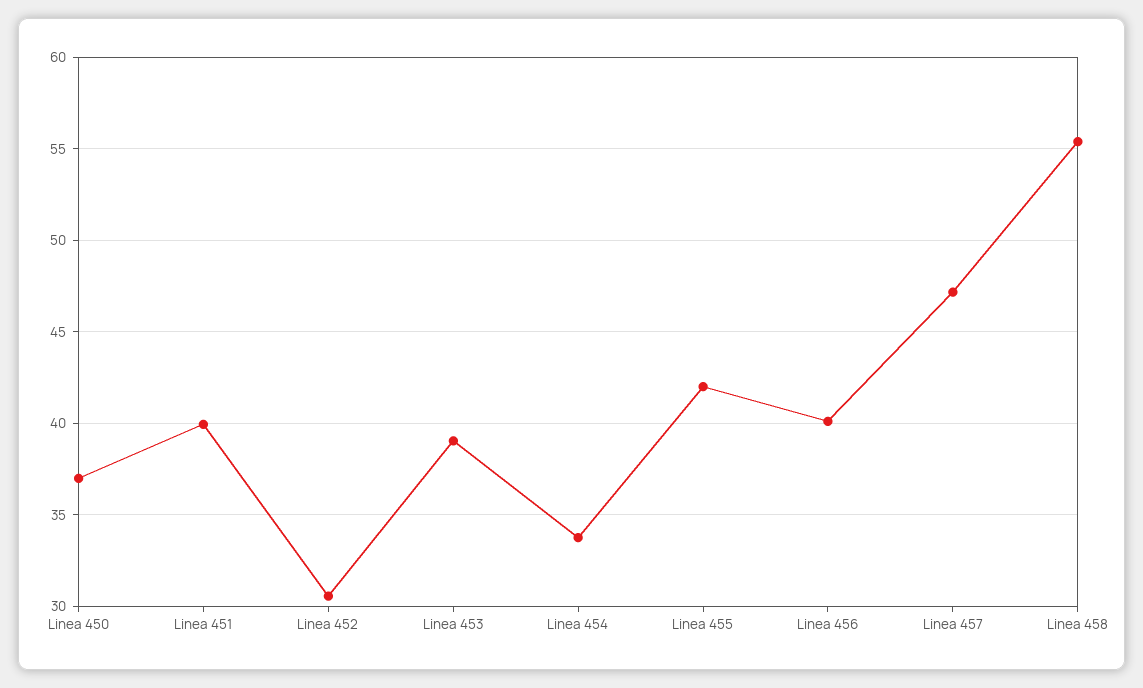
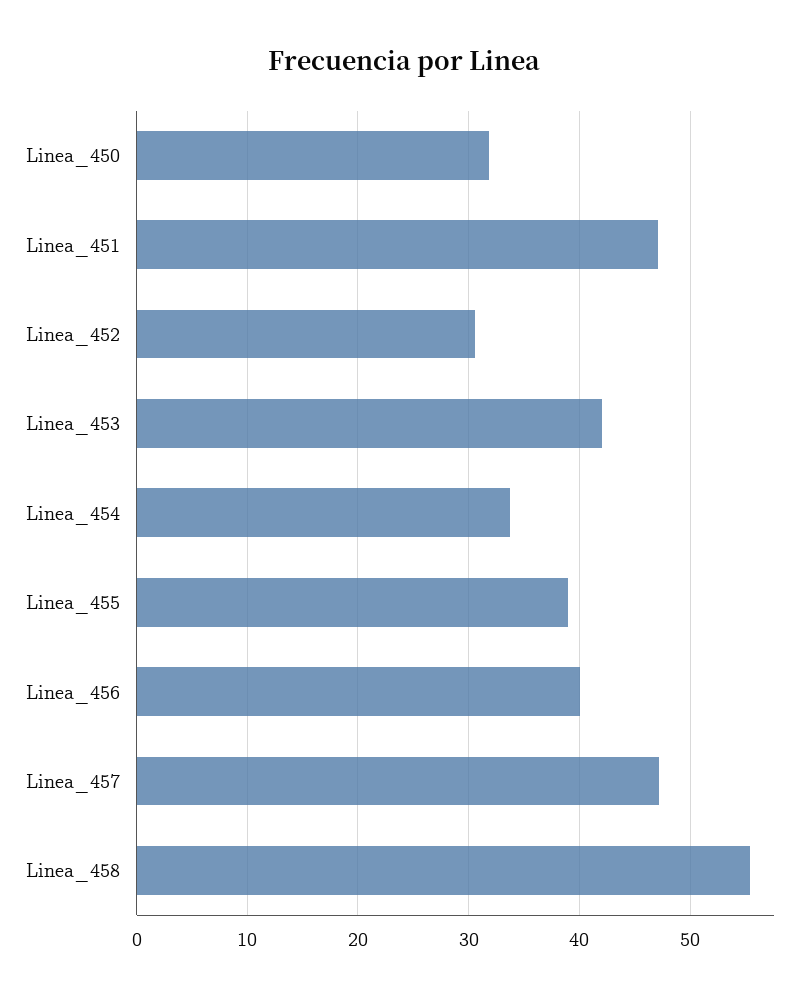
  {
-   "Linea 450": 37,
+   "Linea 450": 32,
-   "Linea 451": 40,
+   "Linea 451": 47,
    "Linea 452": 30.5,
-   "Linea 453": 39,
+   "Linea 453": 42,
    "Linea 454": 34,
-   "Linea 455": 42,
+   "Linea 455": 39,
    "Linea 456": 40,
    "Linea 457": 47,
    "Linea 458": 55.5
  }

